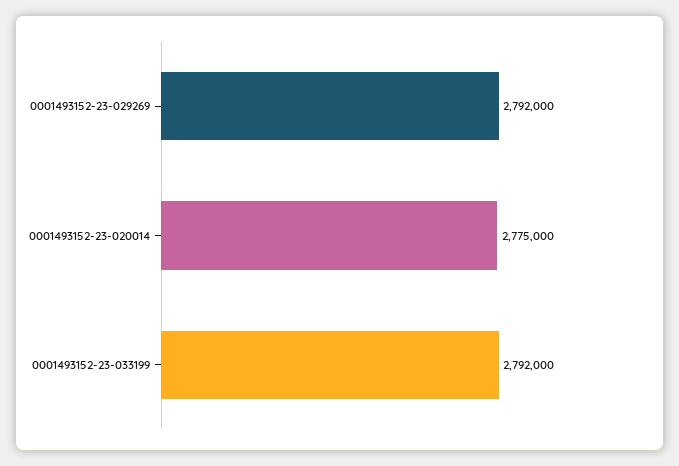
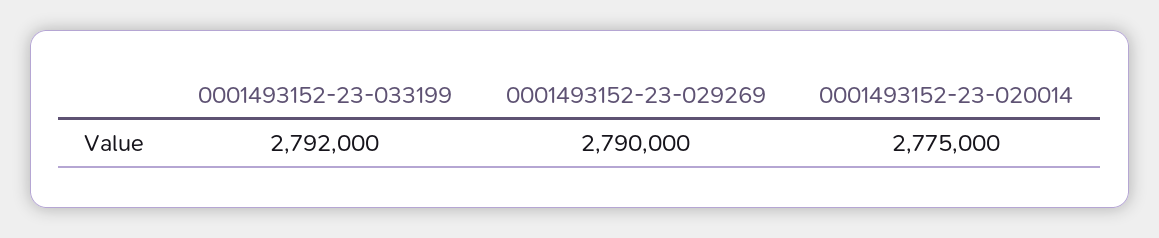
  {
-   "0001493152-23-029269": 2792000,
+   "0001493152-23-029269": 2790000,
    "0001493152-23-020014": 2775000,
    "0001493152-23-033199": 2792000
  }

